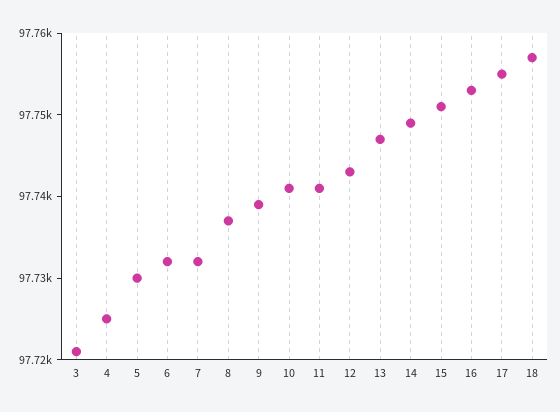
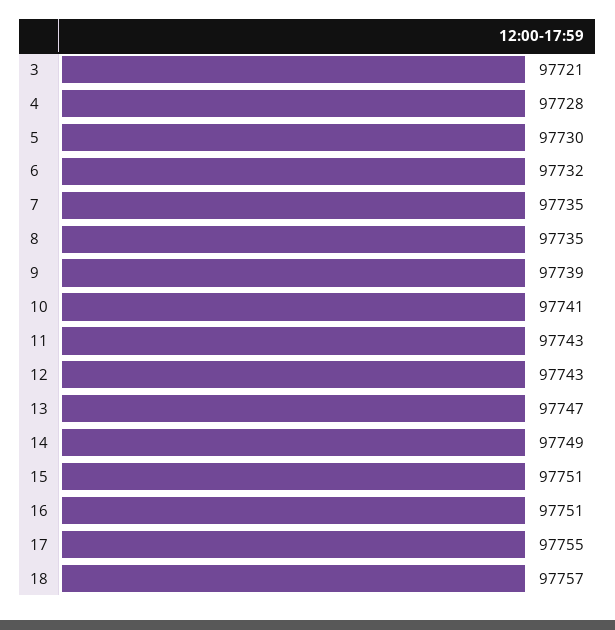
  {
    "3": 97721,
-   "4": 97725,
+   "4": 97728,
    "5": 97730,
    "6": 97732,
-   "7": 97732,
+   "7": 97735,
-   "8": 97737,
+   "8": 97735,
    "9": 97739,
    "10": 97741,
-   "11": 97741,
+   "11": 97743,
    "12": 97743,
    "13": 97747,
    "14": 97749,
    "15": 97751,
-   "16": 97753,
+   "16": 97751,
    "17": 97755,
    "18": 97757
  }

